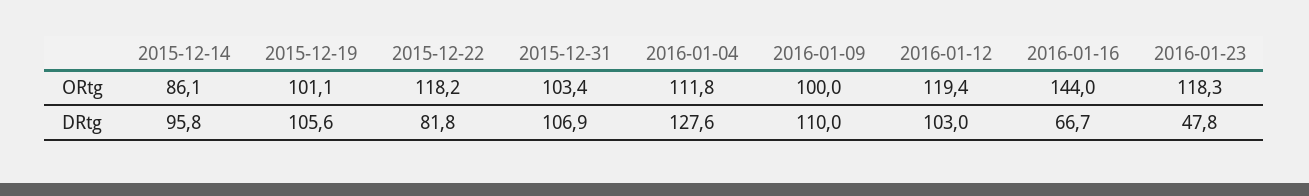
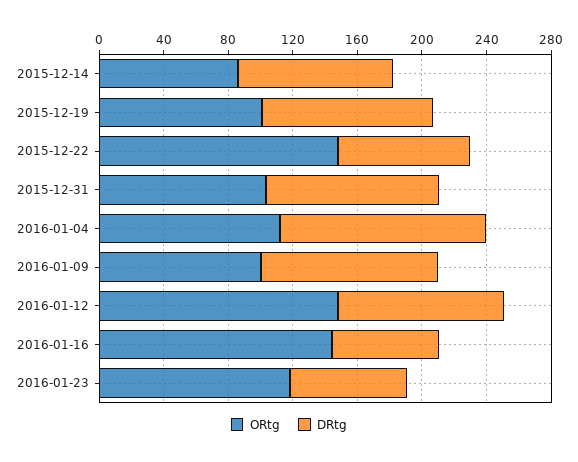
  {
    "ORtg": {
      "2015-12-14": 86.1,
      "2015-12-19": 101.1,
-     "2015-12-22": 118.2,
+     "2015-12-22": 150,
      "2015-12-31": 103.4,
      "2016-01-04": 111.8,
      "2016-01-09": 100,
-     "2016-01-12": 119.4,
+     "2016-01-12": 150,
      "2016-01-16": 144,
      "2016-01-23": 118.3
    },
    "DRtg": {
      "2015-12-14": 95.8,
      "2015-12-19": 105.6,
      "2015-12-22": 81.8,
      "2015-12-31": 106.9,
      "2016-01-04": 127.6,
      "2016-01-09": 110,
      "2016-01-12": 103,
      "2016-01-16": 66.7,
-     "2016-01-23": 47.8
+     "2016-01-23": 70
    }
  }

